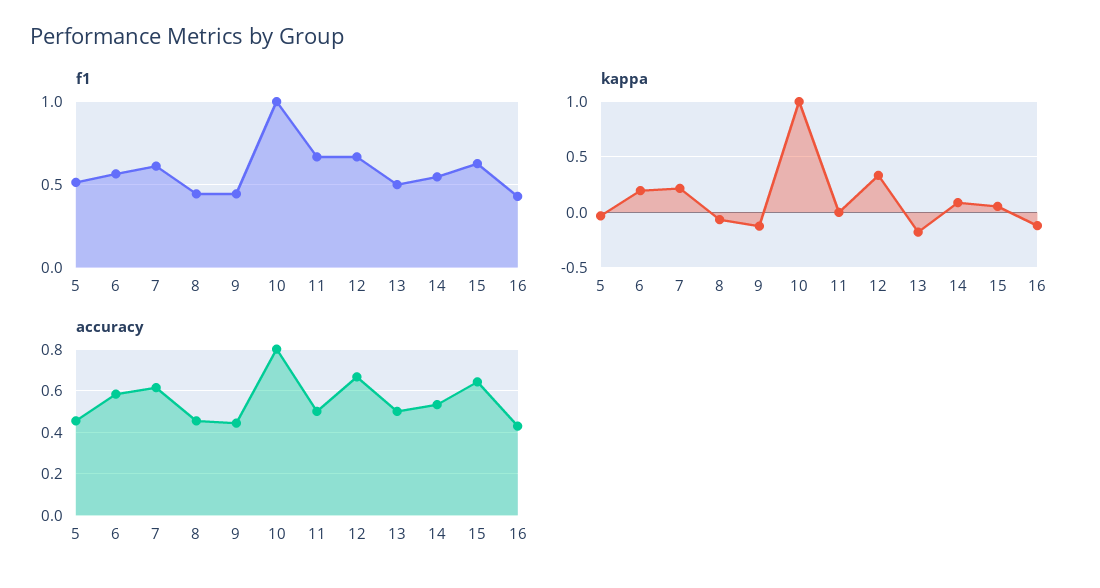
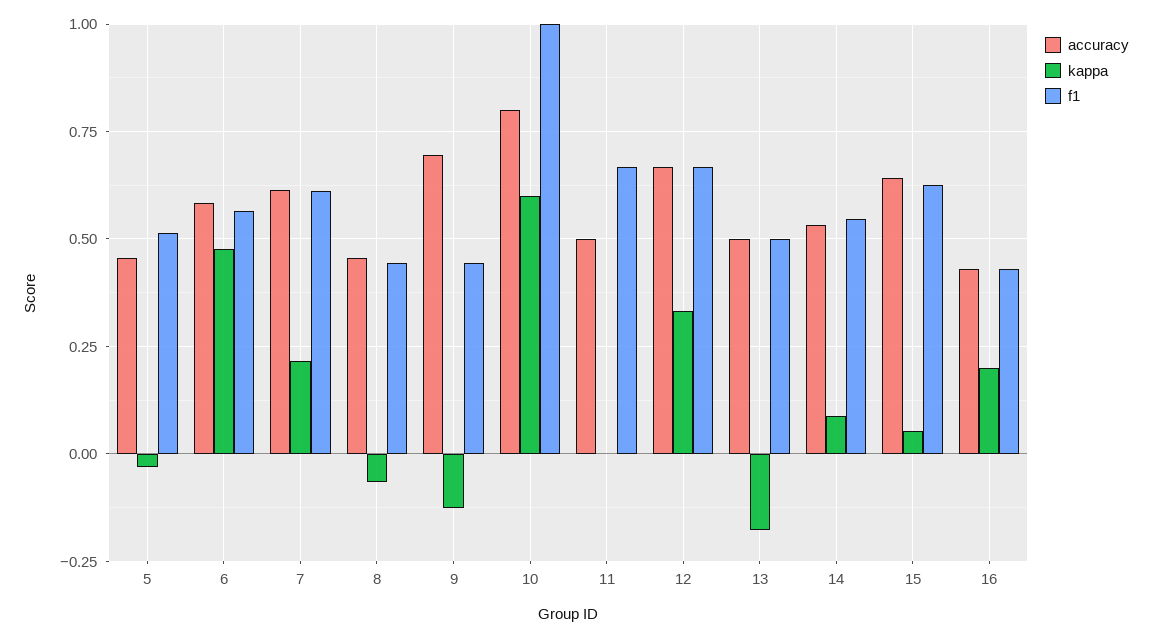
  {
    "f1": {
      "5": 0.525,
      "6": 0.575,
      "7": 0.6,
      "8": 0.45,
      "9": 0.45,
      "10": 1,
      "11": 0.675,
      "12": 0.675,
      "13": 0.5,
      "14": 0.55,
      "15": 0.625,
      "16": 0.425
    },
    "kappa": {
      "5": -0.025,
-     "6": 0.2,
+     "6": 0.475,
      "7": 0.225,
      "8": -0.075,
      "9": -0.125,
-     "10": 1,
+     "10": 0.6,
      "11": 0,
      "12": 0.325,
      "13": -0.175,
      "14": 0.075,
      "15": 0.05,
-     "16": -0.1
+     "16": 0.2
    },
    "accuracy": {
      "5": 0.45,
      "6": 0.575,
      "7": 0.625,
      "8": 0.45,
-     "9": 0.45,
+     "9": 0.7,
      "10": 0.8,
      "11": 0.5,
      "12": 0.675,
      "13": 0.5,
      "14": 0.525,
      "15": 0.65,
      "16": 0.425
    }
  }

